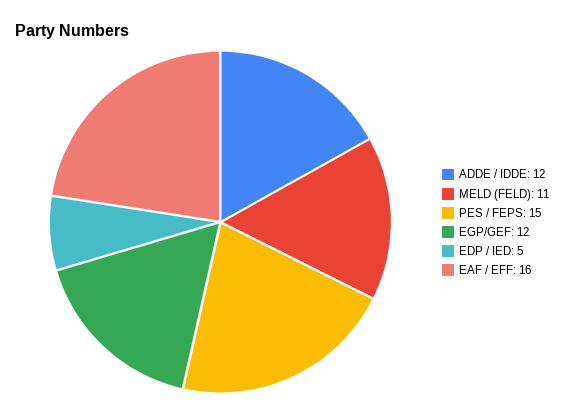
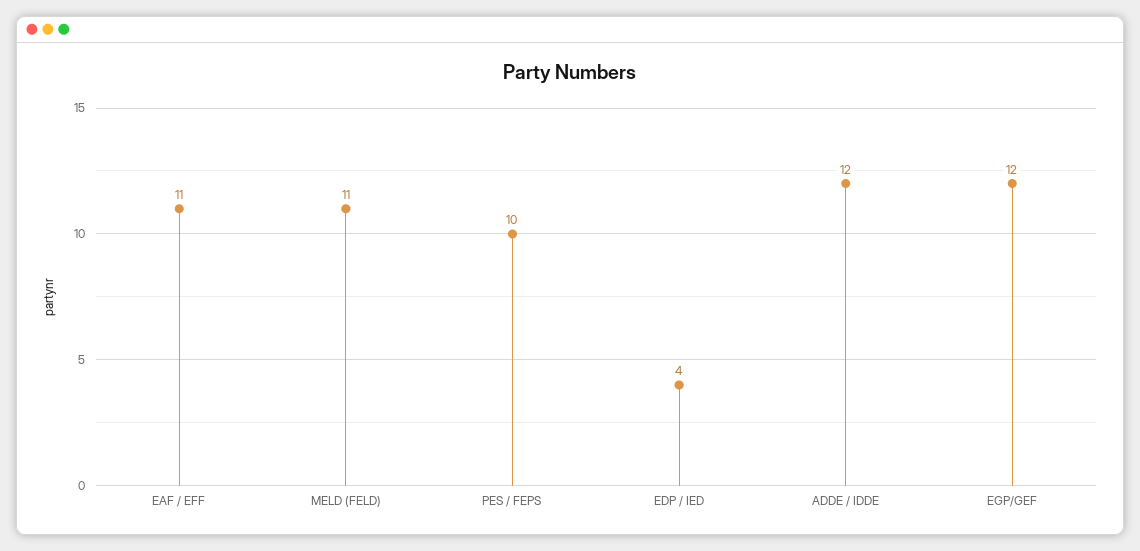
  {
    "ADDE / IDDE": 12,
    "MELD (FELD)": 11,
-   "PES / FEPS": 15,
+   "PES / FEPS": 10,
    "EGP/GEF": 12,
-   "EDP / IED": 5,
+   "EDP / IED": 4,
-   "EAF / EFF": 16
+   "EAF / EFF": 11
  }

